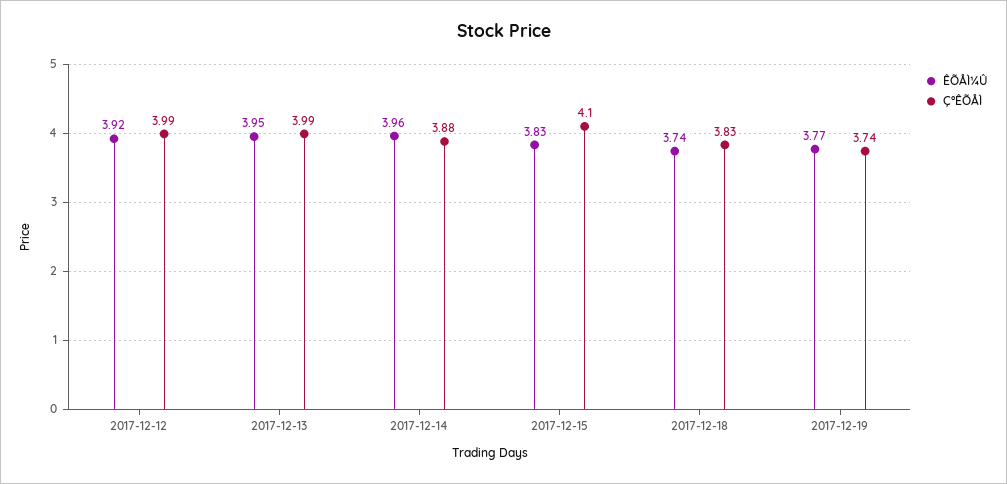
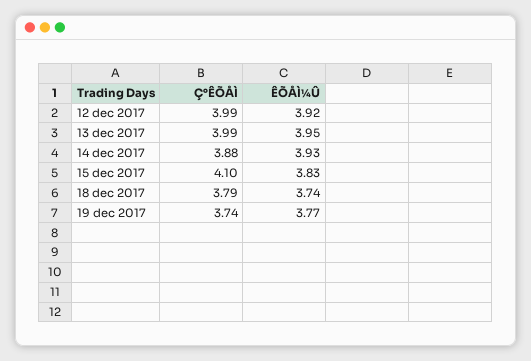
  {
    "ÊÕÅÌ¼Û": {
      "2017-12-12": 3.92,
      "2017-12-13": 3.95,
-     "2017-12-14": 3.96,
+     "2017-12-14": 3.93,
      "2017-12-15": 3.83,
      "2017-12-18": 3.74,
      "2017-12-19": 3.77
    },
    "Ç°ÊÕÅÌ": {
      "2017-12-12": 3.99,
      "2017-12-13": 3.99,
      "2017-12-14": 3.88,
      "2017-12-15": 4.1,
-     "2017-12-18": 3.83,
+     "2017-12-18": 3.79,
      "2017-12-19": 3.74
    }
  }

